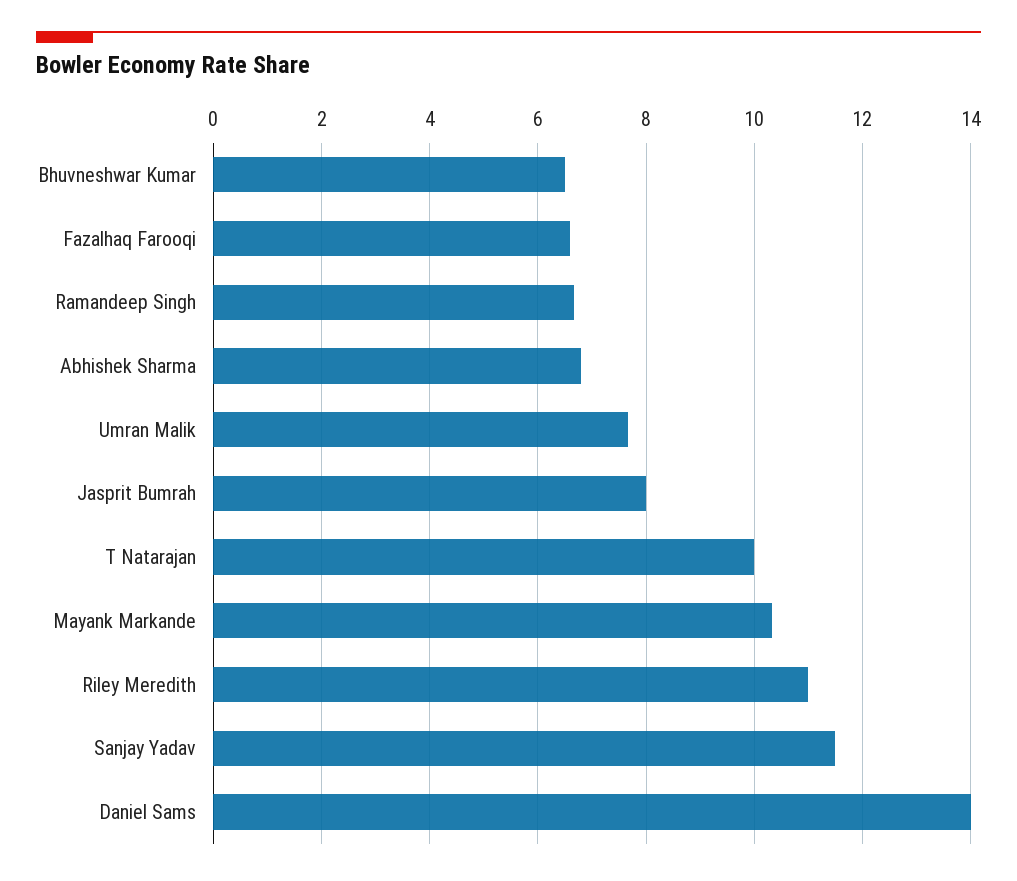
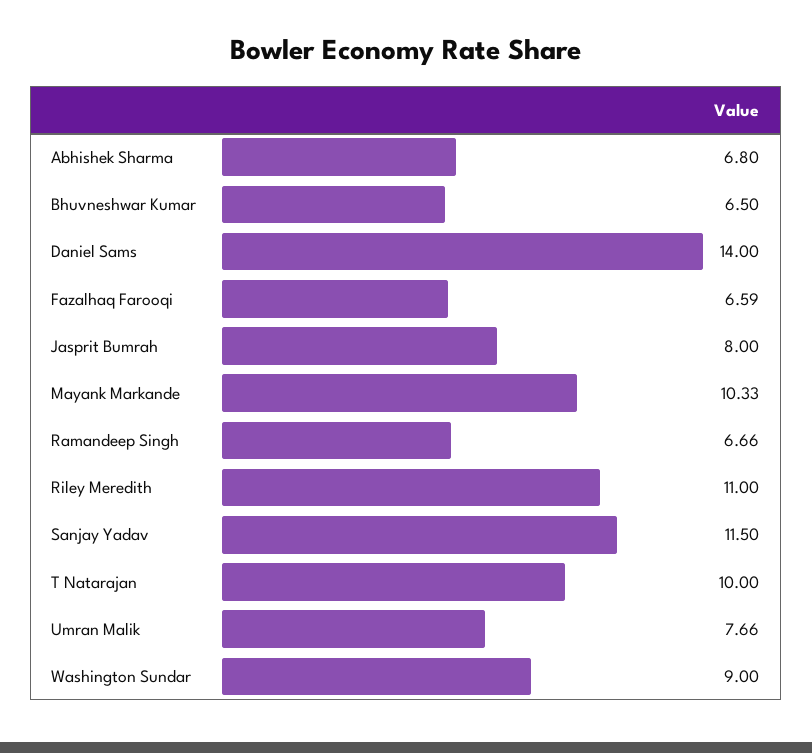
  {
    "Bhuvneshwar Kumar": 6.5,
    "Fazalhaq Farooqi": 6.59,
    "Ramandeep Singh": 6.66,
    "Abhishek Sharma": 6.8,
    "Umran Malik": 7.66,
    "Jasprit Bumrah": 8,
    "T Natarajan": 10,
    "Mayank Markande": 10.33,
    "Riley Meredith": 11,
    "Sanjay Yadav": 11.5,
-   "Daniel Sams": 14
+   "Daniel Sams": 14,
+   "Washington Sundar": 9
  }

